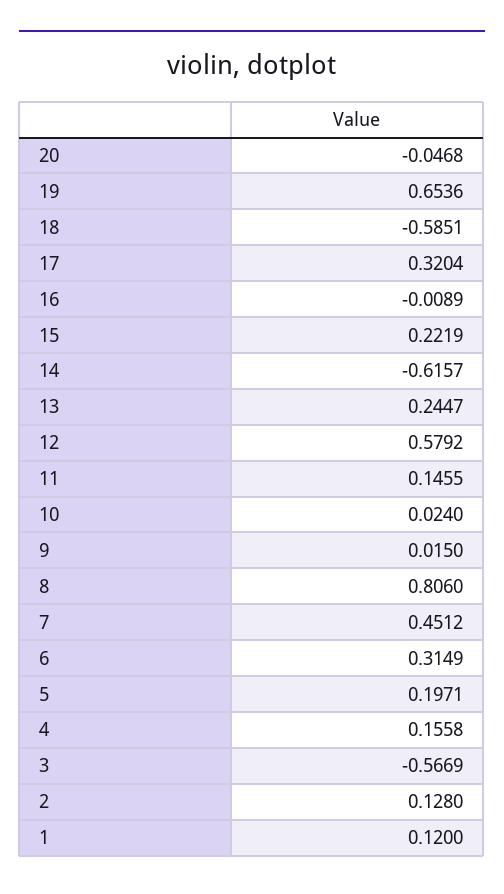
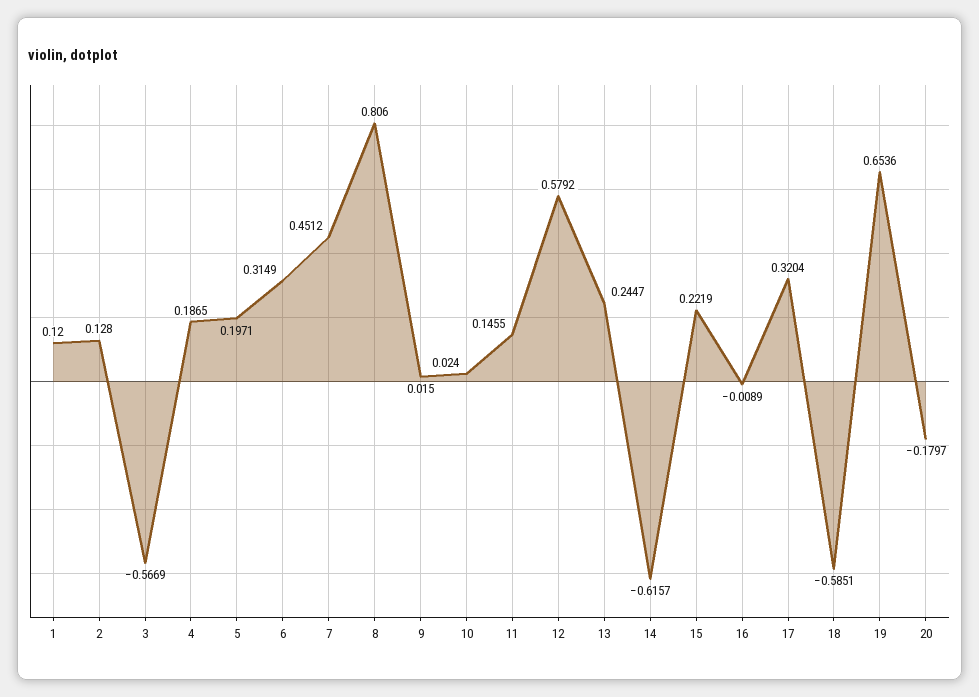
  {
-   "20": -0.0468,
+   "20": -0.1797,
    "19": 0.6536,
    "18": -0.5851,
    "17": 0.3204,
    "16": -0.0089,
    "15": 0.2219,
    "14": -0.6157,
    "13": 0.2447,
    "12": 0.5792,
    "11": 0.1455,
    "10": 0.024,
    "9": 0.015,
    "8": 0.806,
    "7": 0.4512,
    "6": 0.3149,
    "5": 0.1971,
-   "4": 0.1558,
+   "4": 0.1865,
    "3": -0.5669,
    "2": 0.128,
    "1": 0.12
  }

